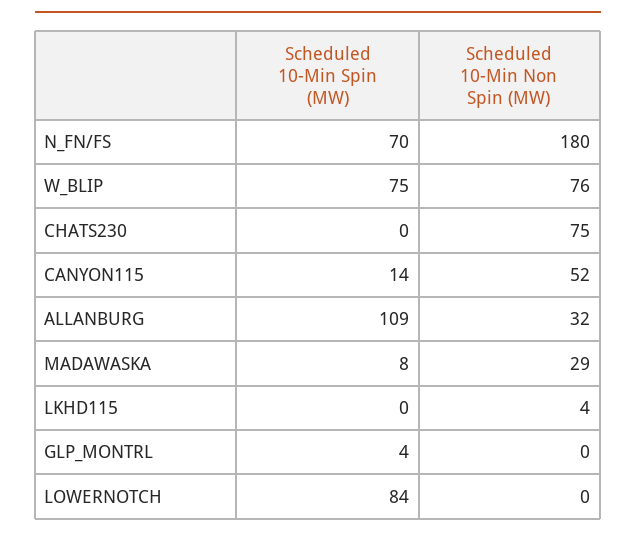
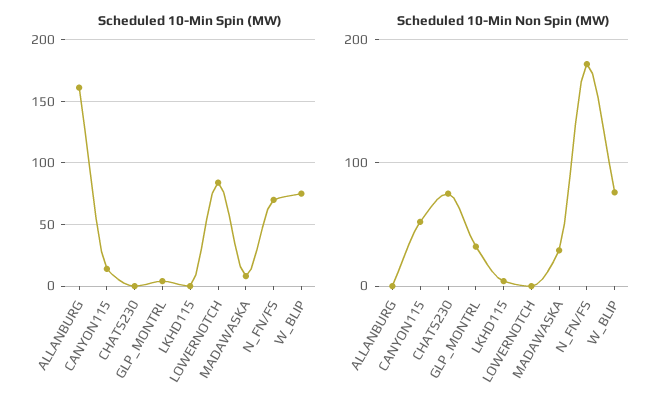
  {
    "Scheduled 10-Min Spin (MW)": {
      "N_FN/FS": 70,
      "W_BLIP": 75,
      "CHATS230": 0,
      "CANYON115": 14,
-     "ALLANBURG": 109,
+     "ALLANBURG": 160,
      "MADAWASKA": 8,
      "LKHD115": 0,
      "GLP_MONTRL": 4,
      "LOWERNOTCH": 84
    },
    "Scheduled 10-Min Non Spin (MW)": {
      "N_FN/FS": 180,
      "W_BLIP": 76,
      "CHATS230": 75,
      "CANYON115": 52,
-     "ALLANBURG": 32,
+     "ALLANBURG": 0,
      "MADAWASKA": 29,
      "LKHD115": 4,
-     "GLP_MONTRL": 0,
+     "GLP_MONTRL": 30,
      "LOWERNOTCH": 0
    }
  }

